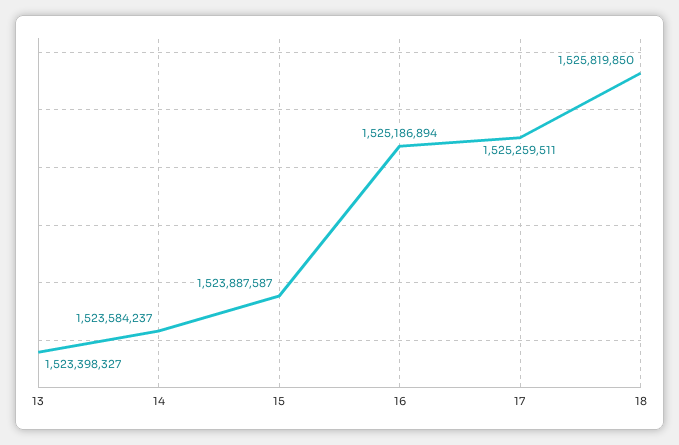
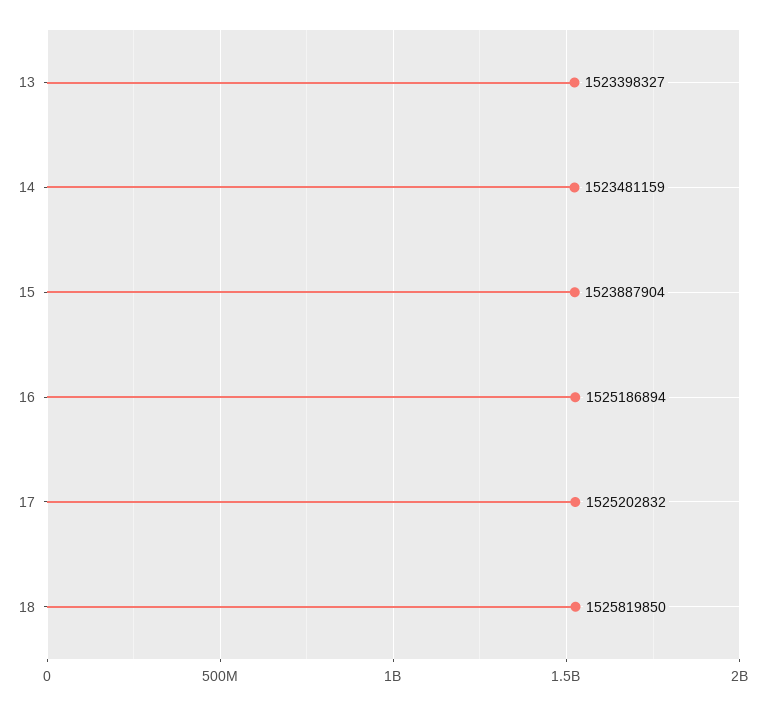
  {
    "13": 1523398327,
-   "14": 1523584237,
+   "14": 1523481159,
-   "15": 1523887587,
+   "15": 1523887904,
    "16": 1525186894,
-   "17": 1525259511,
+   "17": 1525202832,
    "18": 1525819850
  }

